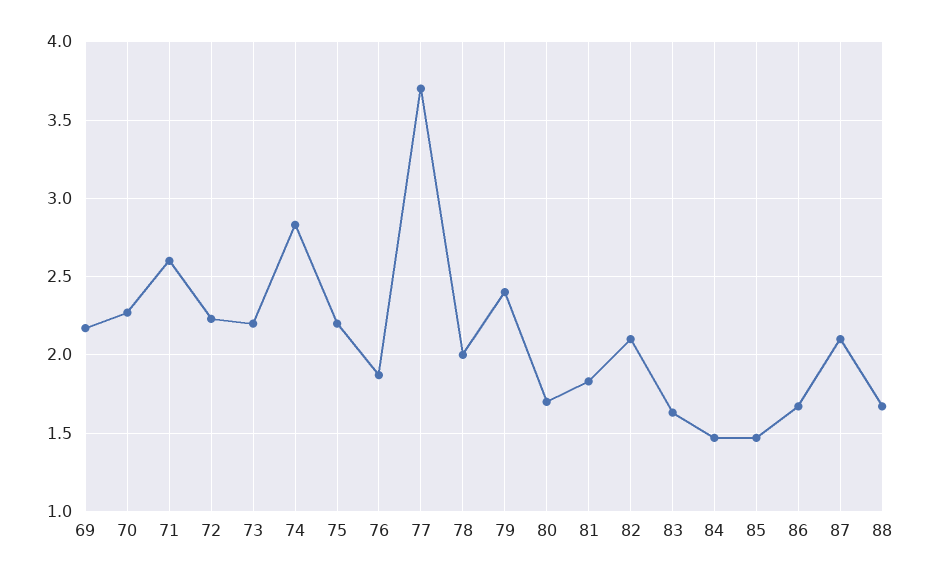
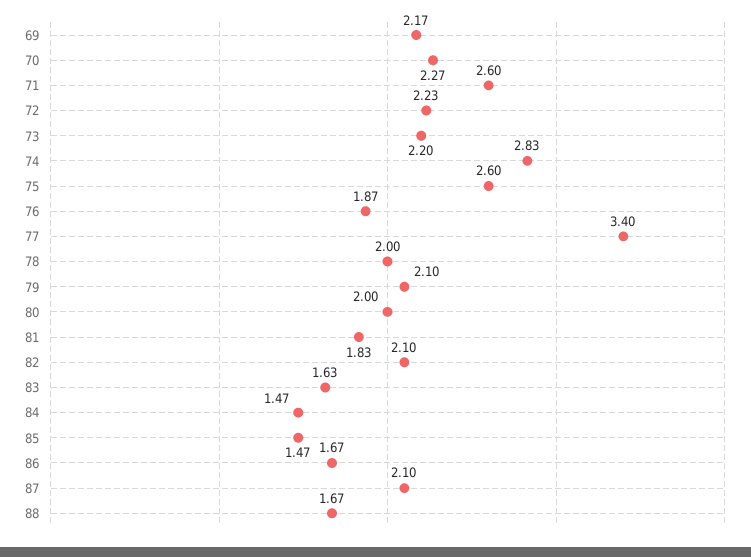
  {
    "69": 2.17,
    "70": 2.27,
    "71": 2.6,
    "72": 2.23,
    "73": 2.2,
    "74": 2.83,
-   "75": 2.2,
+   "75": 2.6,
    "76": 1.87,
-   "77": 3.7,
+   "77": 3.4,
    "78": 2,
-   "79": 2.4,
+   "79": 2.1,
-   "80": 1.7,
+   "80": 2,
    "81": 1.83,
    "82": 2.1,
    "83": 1.63,
    "84": 1.47,
    "85": 1.47,
    "86": 1.67,
    "87": 2.1,
    "88": 1.67
  }

